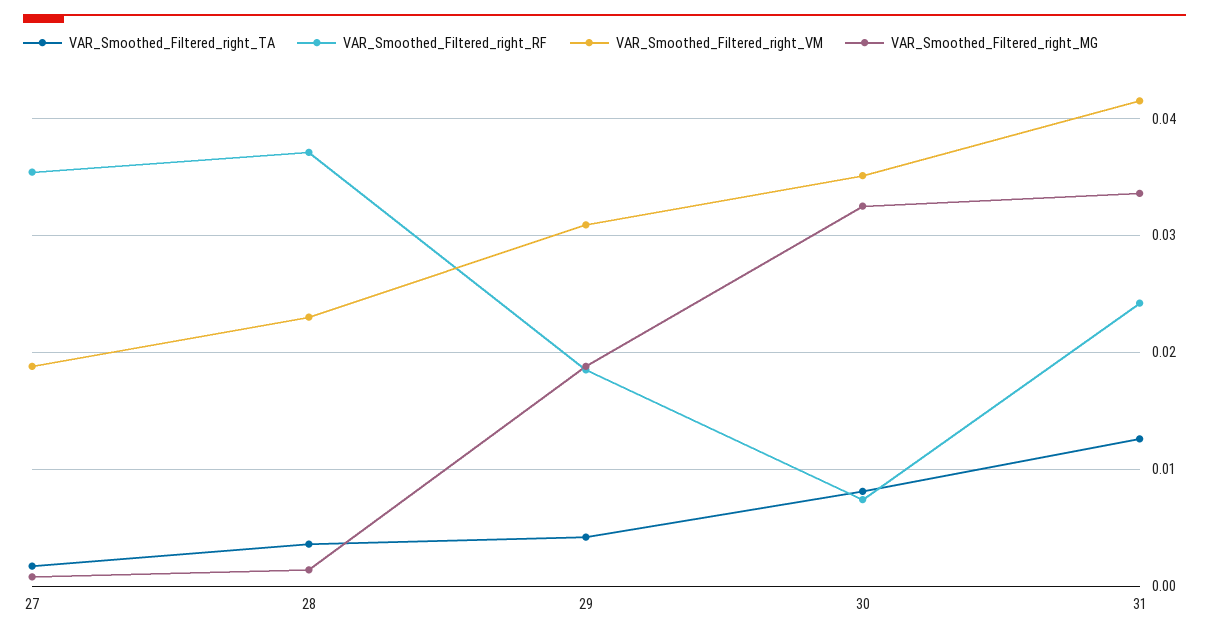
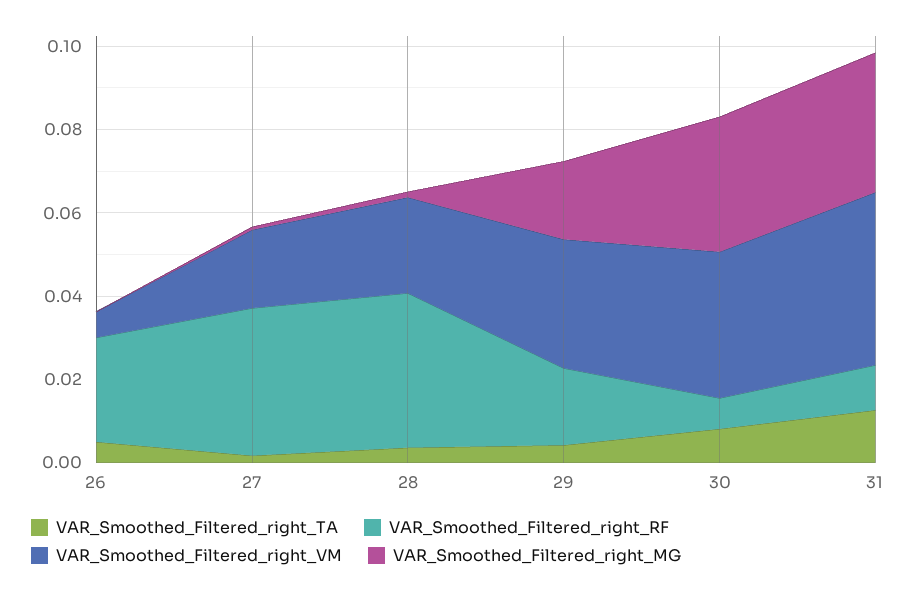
  {
    "VAR_Smoothed_Filtered_right_TA": {
      "27": 0.002,
      "28": 0.004,
      "29": 0.004,
      "30": 0.008,
-     "31": 0.013
+     "31": 0.013,
+     "26": 0.005
    },
    "VAR_Smoothed_Filtered_right_RF": {
      "27": 0.035,
      "28": 0.037,
      "29": 0.019,
      "30": 0.007,
-     "31": 0.024
+     "31": 0.01,
+     "26": 0.025
    },
    "VAR_Smoothed_Filtered_right_VM": {
      "27": 0.019,
      "28": 0.023,
      "29": 0.031,
      "30": 0.035,
-     "31": 0.042
+     "31": 0.042,
+     "26": 0.005
    },
    "VAR_Smoothed_Filtered_right_MG": {
      "27": 0.001,
      "28": 0.001,
      "29": 0.019,
      "30": 0.033,
-     "31": 0.034
+     "31": 0.034,
+     "26": 0
    }
  }

